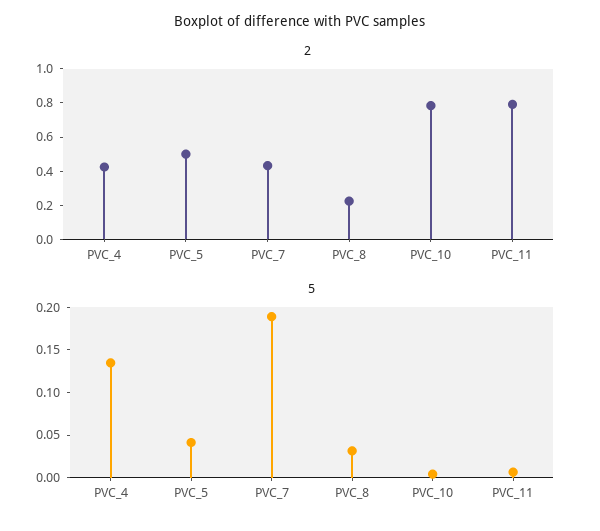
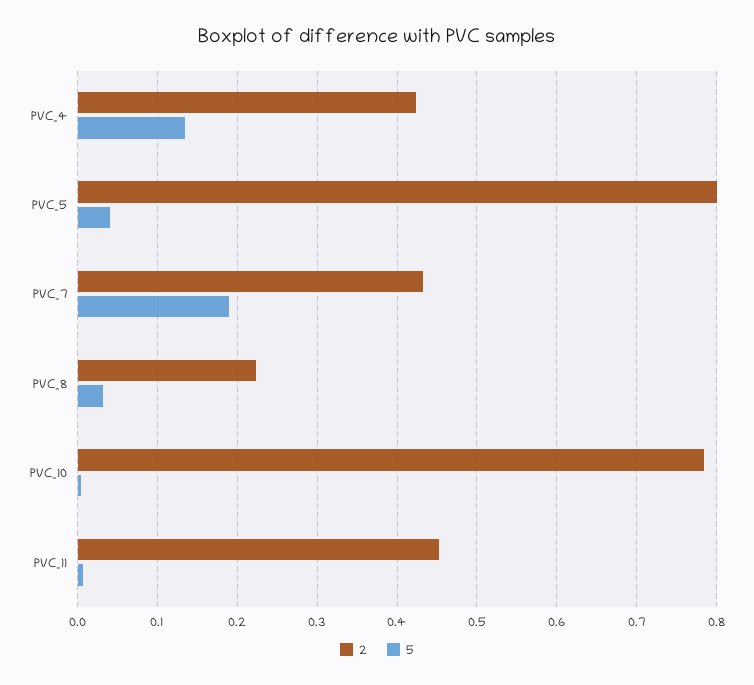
  {
    "2": {
      "PVC_4": 0.42,
-     "PVC_5": 0.5,
+     "PVC_5": 0.8,
      "PVC_7": 0.43,
      "PVC_8": 0.22,
      "PVC_10": 0.78,
-     "PVC_11": 0.8
+     "PVC_11": 0.45
    },
    "5": {
      "PVC_4": 0.13,
      "PVC_5": 0.04,
      "PVC_7": 0.19,
      "PVC_8": 0.03,
      "PVC_10": 0,
      "PVC_11": 0.01
    }
  }

